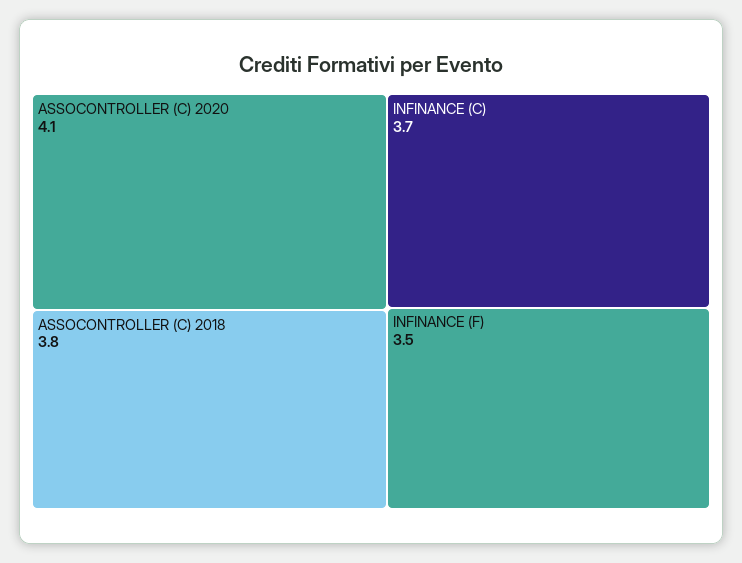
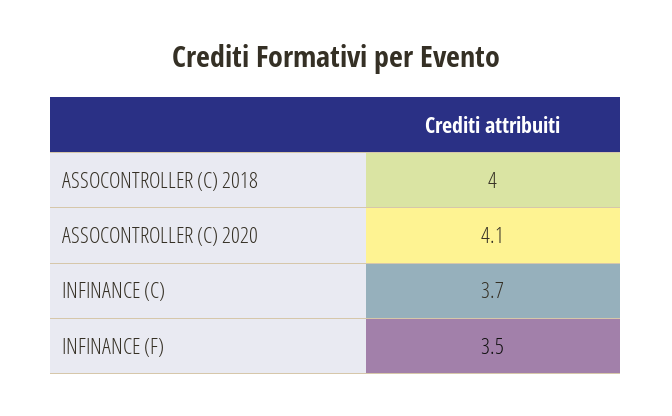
  {
    "ASSOCONTROLLER (C) 2020": 4.1,
-   "ASSOCONTROLLER (C) 2018": 3.8,
+   "ASSOCONTROLLER (C) 2018": 4,
    "INFINANCE (C)": 3.7,
    "INFINANCE (F)": 3.5
  }

